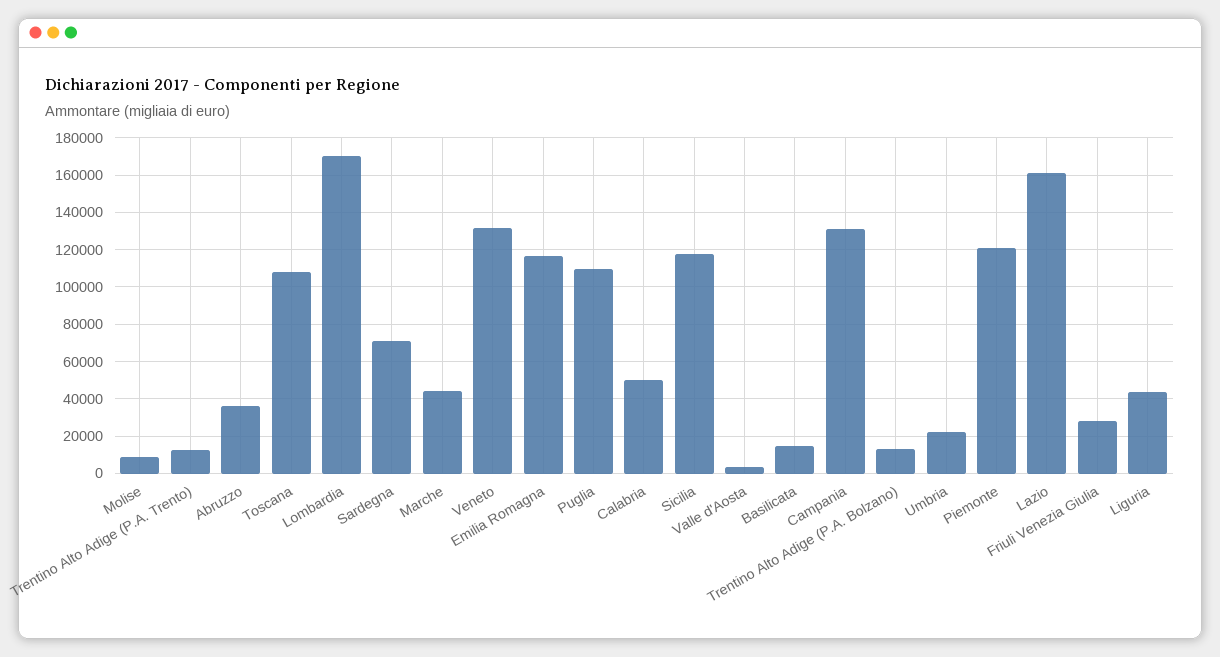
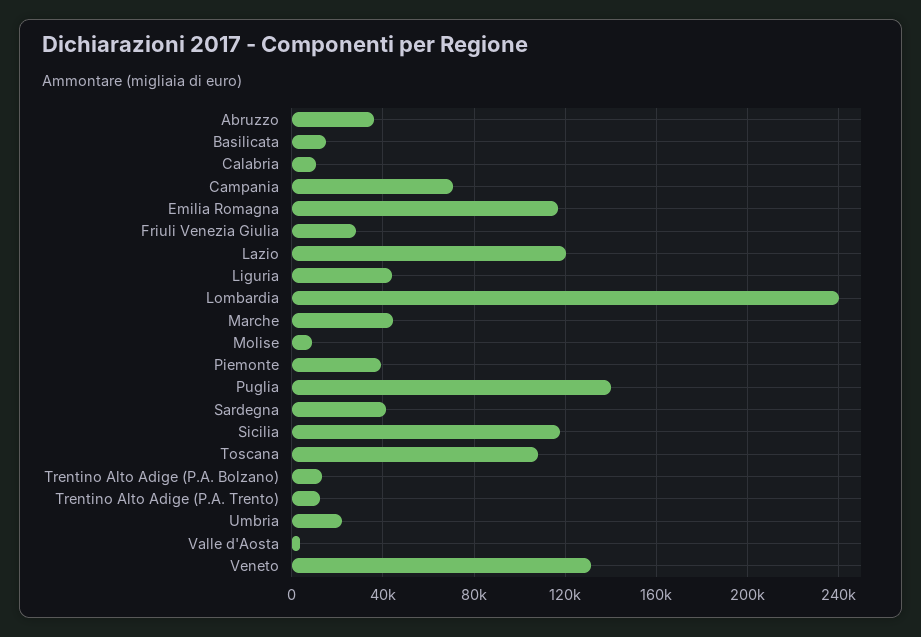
  {
    "Molise": 10000,
    "Trentino Alto Adige (P.A. Trento)": 10000,
    "Abruzzo": 35000,
    "Toscana": 110000,
-   "Lombardia": 170000,
+   "Lombardia": 240000,
-   "Sardegna": 70000,
+   "Sardegna": 40000,
    "Marche": 45000,
    "Veneto": 130000,
    "Emilia Romagna": 115000,
-   "Puglia": 110000,
+   "Puglia": 140000,
-   "Calabria": 50000,
+   "Calabria": 10000,
    "Sicilia": 120000,
    "Valle d'Aosta": 5000,
    "Basilicata": 15000,
-   "Campania": 130000,
+   "Campania": 70000,
    "Trentino Alto Adige (P.A. Bolzano)": 15000,
    "Umbria": 20000,
-   "Piemonte": 120000,
+   "Piemonte": 40000,
-   "Lazio": 160000,
+   "Lazio": 120000,
    "Friuli Venezia Giulia": 30000,
    "Liguria": 45000
  }

